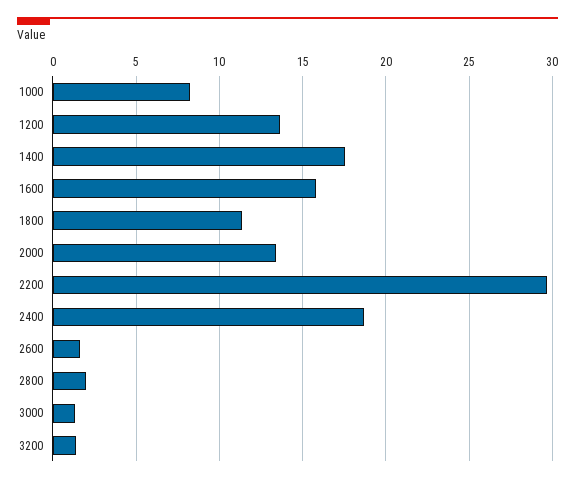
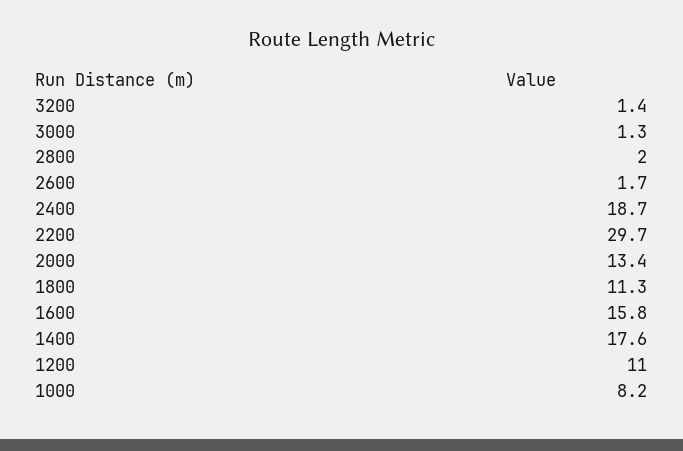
  {
    "1000": 8.2,
-   "1200": 13.5,
+   "1200": 11,
    "1400": 17.6,
    "1600": 15.8,
    "1800": 11.3,
    "2000": 13.4,
    "2200": 29.7,
    "2400": 18.7,
    "2600": 1.7,
    "2800": 2,
    "3000": 1.3,
    "3200": 1.4
  }

